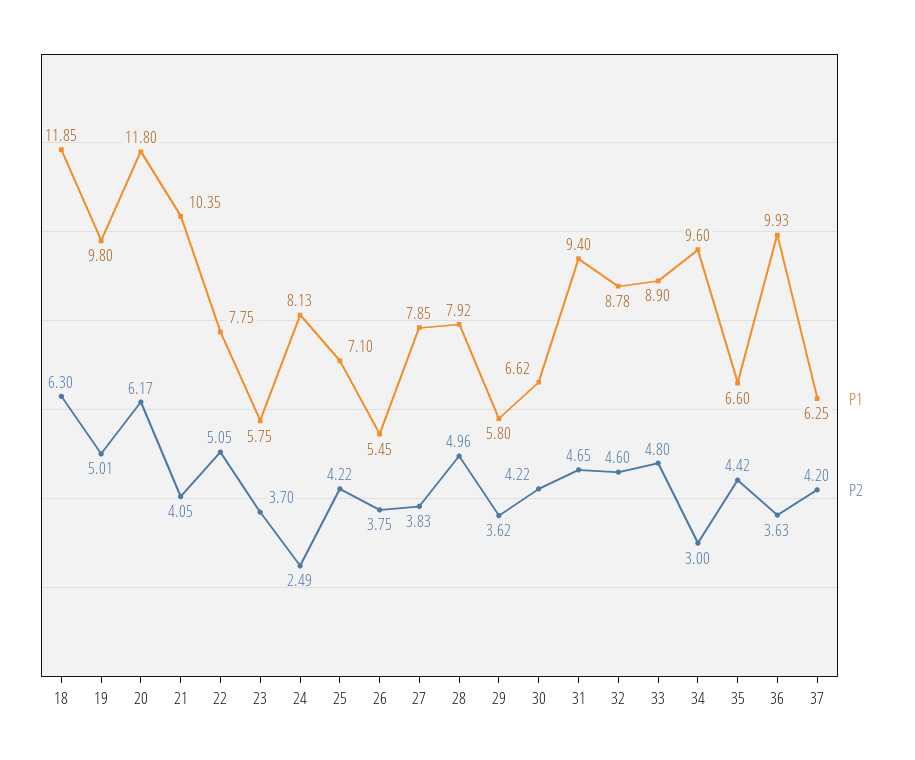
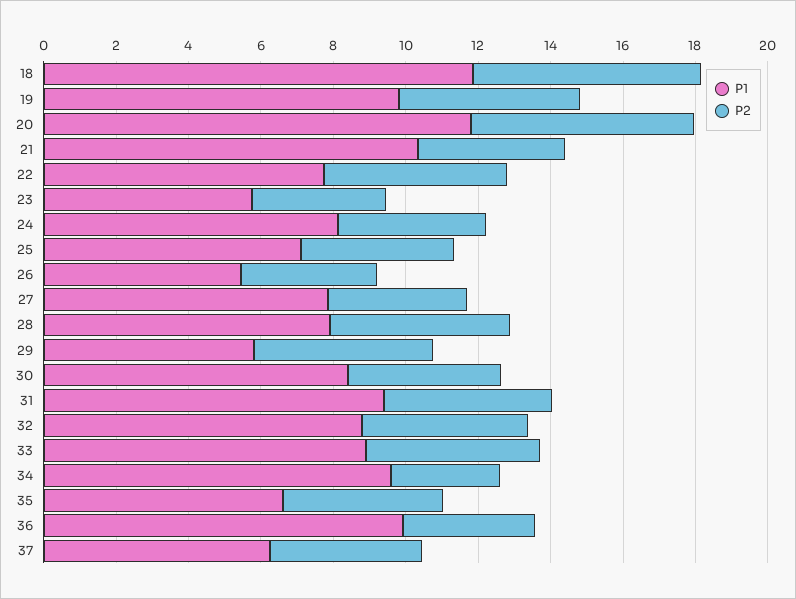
  {
    "P1": {
      "18": 11.85,
      "19": 9.8,
      "20": 11.8,
      "21": 10.35,
      "22": 7.75,
      "23": 5.75,
      "24": 8.13,
      "25": 7.1,
      "26": 5.45,
      "27": 7.85,
      "28": 7.92,
      "29": 5.8,
-     "30": 6.62,
+     "30": 8.5,
      "31": 9.4,
      "32": 8.78,
      "33": 8.9,
      "34": 9.6,
      "35": 6.6,
      "36": 9.93,
      "37": 6.25
    },
    "P2": {
      "18": 6.3,
      "19": 5.01,
      "20": 6.17,
      "21": 4.05,
      "22": 5.05,
      "23": 3.7,
-     "24": 2.49,
+     "24": 4,
      "25": 4.22,
      "26": 3.75,
      "27": 3.83,
      "28": 4.96,
-     "29": 3.62,
+     "29": 5,
      "30": 4.22,
      "31": 4.65,
      "32": 4.6,
      "33": 4.8,
      "34": 3,
      "35": 4.42,
      "36": 3.63,
      "37": 4.2
    }
  }

